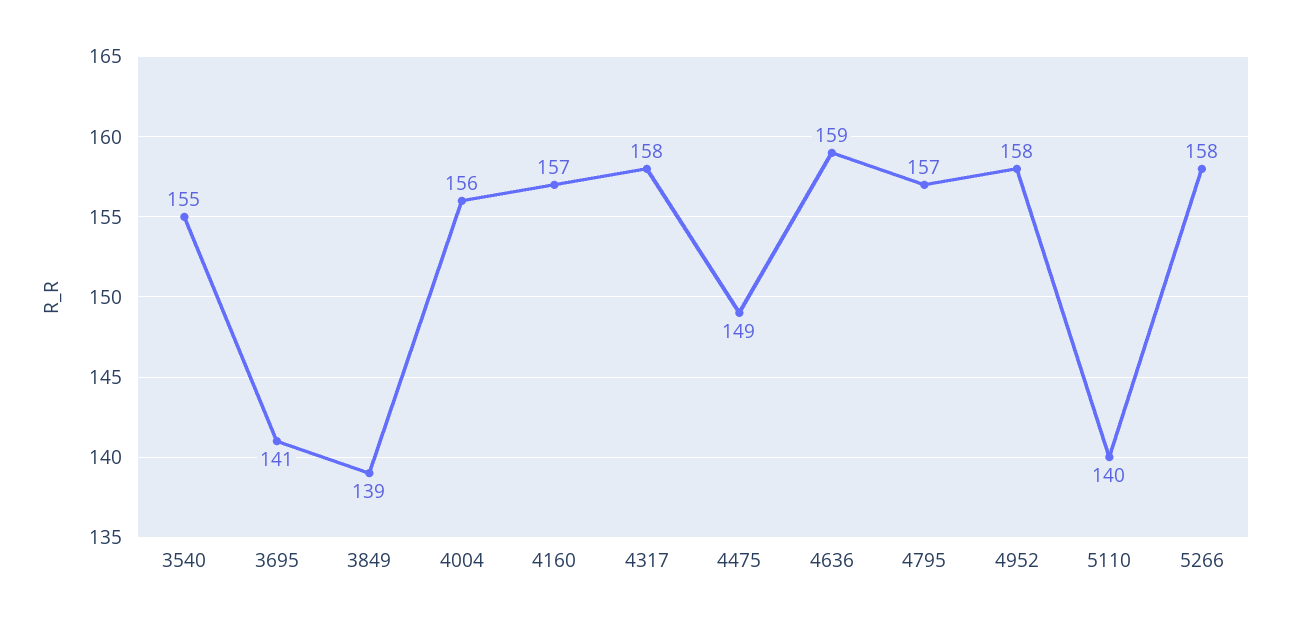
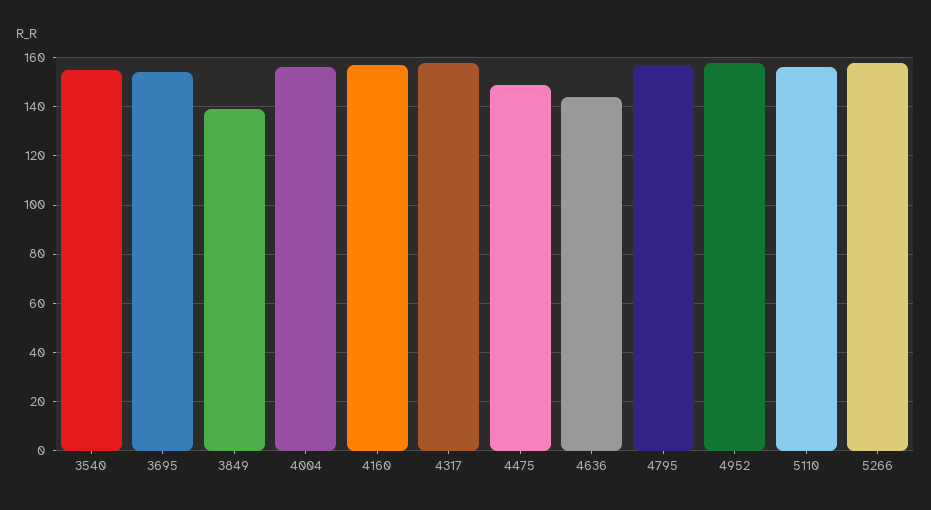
  {
    "3540": 155,
-   "3695": 141,
+   "3695": 155,
    "3849": 139,
    "4004": 156,
    "4160": 157,
    "4317": 158,
    "4475": 149,
-   "4636": 159,
+   "4636": 145,
    "4795": 157,
    "4952": 158,
-   "5110": 140,
+   "5110": 155,
    "5266": 158
  }

